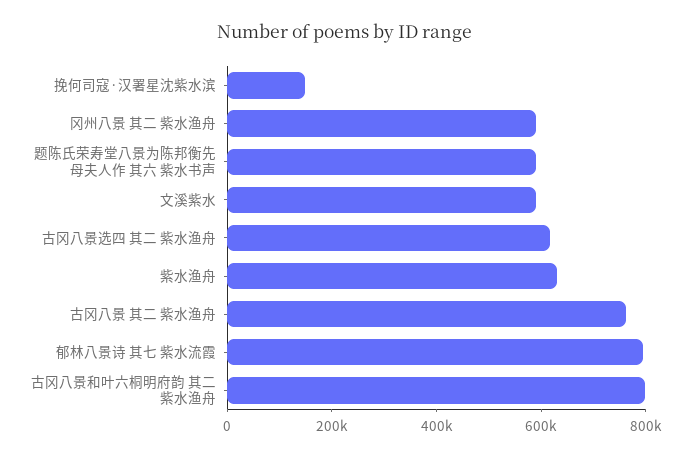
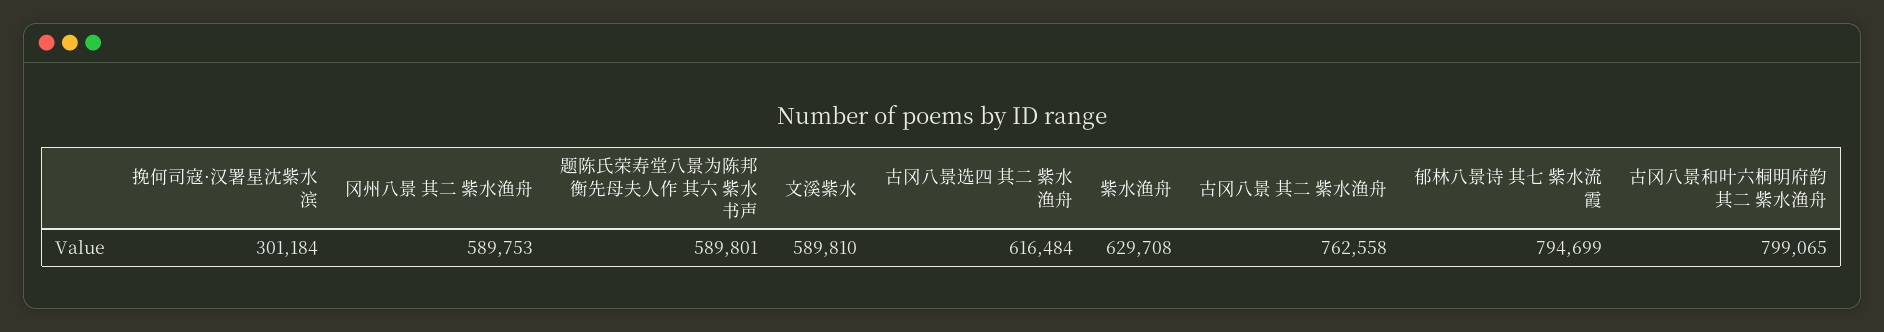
  {
-   "挽何司寇·汉署星沈紫水滨": 150000,
+   "挽何司寇·汉署星沈紫水滨": 301184,
    "冈州八景 其二 紫水渔舟": 589753,
    "题陈氏荣寿堂八景为陈邦衡先母夫人作 其六 紫水书声": 589801,
    "文溪紫水": 589810,
    "古冈八景选四 其二 紫水渔舟": 616484,
    "紫水渔舟": 629708,
    "古冈八景 其二 紫水渔舟": 762558,
    "郁林八景诗 其七 紫水流霞": 794699,
    "古冈八景和叶六桐明府韵 其二 紫水渔舟": 799065
  }

